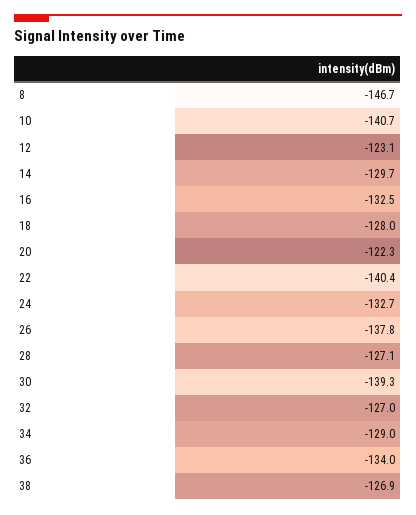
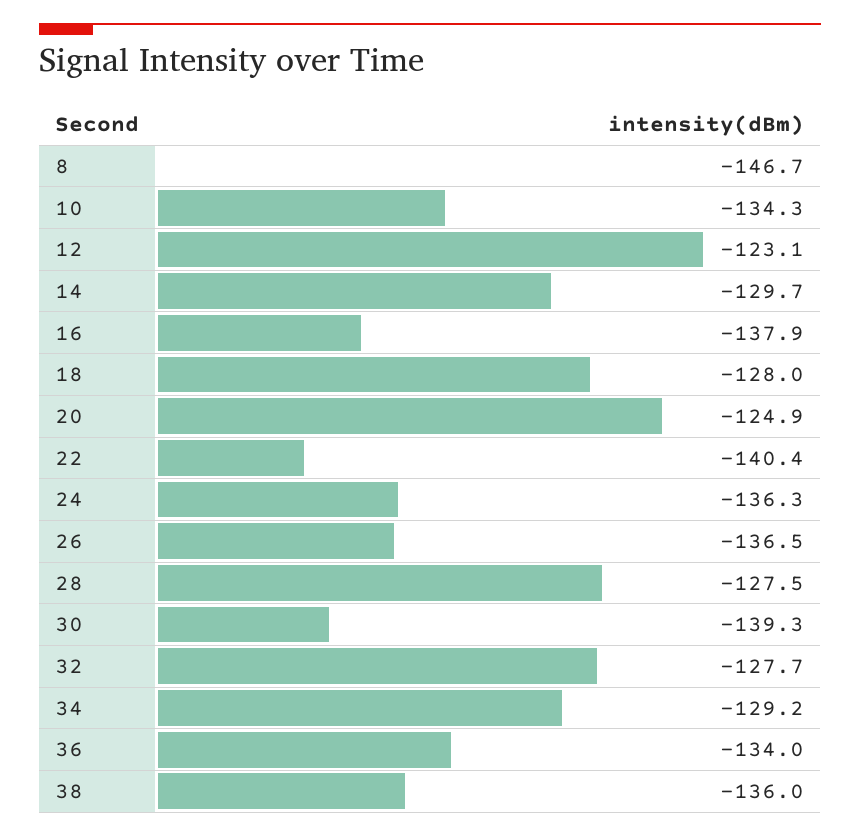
  {
    "8": -146.7,
-   "10": -140.7,
+   "10": -134.3,
    "12": -123.1,
    "14": -129.7,
-   "16": -132.5,
+   "16": -137.9,
    "18": -128,
-   "20": -122.3,
+   "20": -124.9,
    "22": -140.4,
-   "24": -132.7,
+   "24": -136.3,
-   "26": -137.8,
+   "26": -136.5,
-   "28": -127.1,
+   "28": -127.5,
    "30": -139.3,
-   "32": -127,
+   "32": -127.7,
-   "34": -129,
+   "34": -129.2,
    "36": -134,
-   "38": -126.9
+   "38": -136
  }

